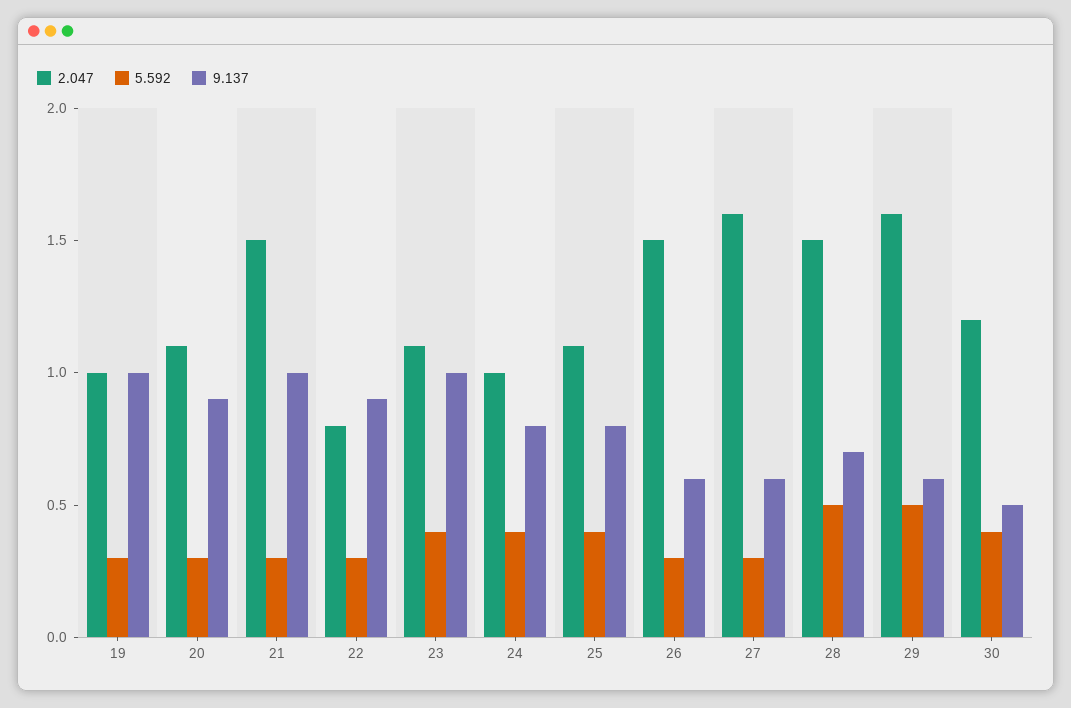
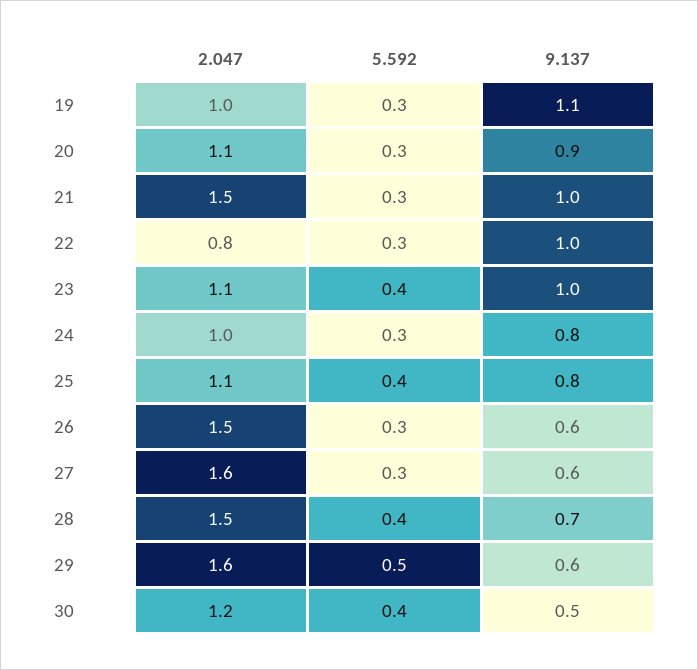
  {
    "2.047": {
      "19": 1,
      "20": 1.1,
      "21": 1.5,
      "22": 0.8,
      "23": 1.1,
      "24": 1,
      "25": 1.1,
      "26": 1.5,
      "27": 1.6,
      "28": 1.5,
      "29": 1.6,
      "30": 1.2
    },
    "5.592": {
      "19": 0.3,
      "20": 0.3,
      "21": 0.3,
      "22": 0.3,
      "23": 0.4,
-     "24": 0.4,
+     "24": 0.3,
      "25": 0.4,
      "26": 0.3,
      "27": 0.3,
-     "28": 0.5,
+     "28": 0.4,
      "29": 0.5,
      "30": 0.4
    },
    "9.137": {
-     "19": 1,
+     "19": 1.1,
      "20": 0.9,
      "21": 1,
-     "22": 0.9,
+     "22": 1,
      "23": 1,
      "24": 0.8,
      "25": 0.8,
      "26": 0.6,
      "27": 0.6,
      "28": 0.7,
      "29": 0.6,
      "30": 0.5
    }
  }

